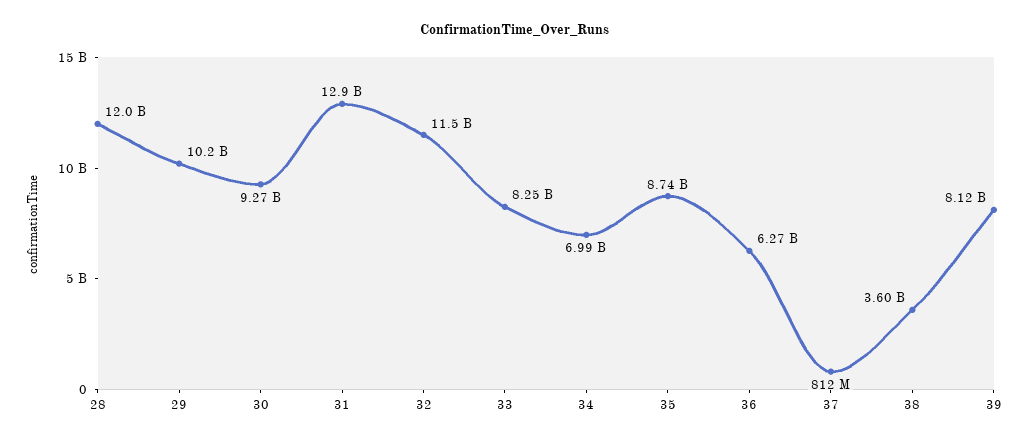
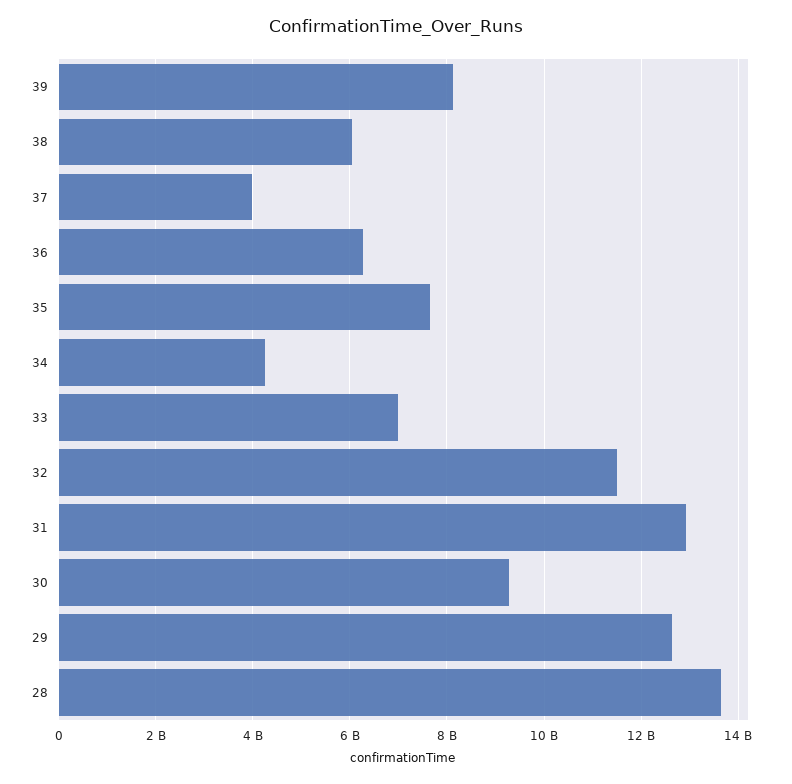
  {
-   "28": 12000000000,
+   "28": 13600000000,
-   "29": 10200000000,
+   "29": 12600000000,
    "30": 9270000000,
    "31": 12900000000,
    "32": 11500000000,
-   "33": 8250000000,
+   "33": 7000000000,
-   "34": 6990000000,
+   "34": 4200000000,
-   "35": 8740000000,
+   "35": 7600000000,
    "36": 6270000000,
-   "37": 812000000,
+   "37": 4000000000,
-   "38": 3600000000,
+   "38": 6000000000,
    "39": 8120000000
  }

